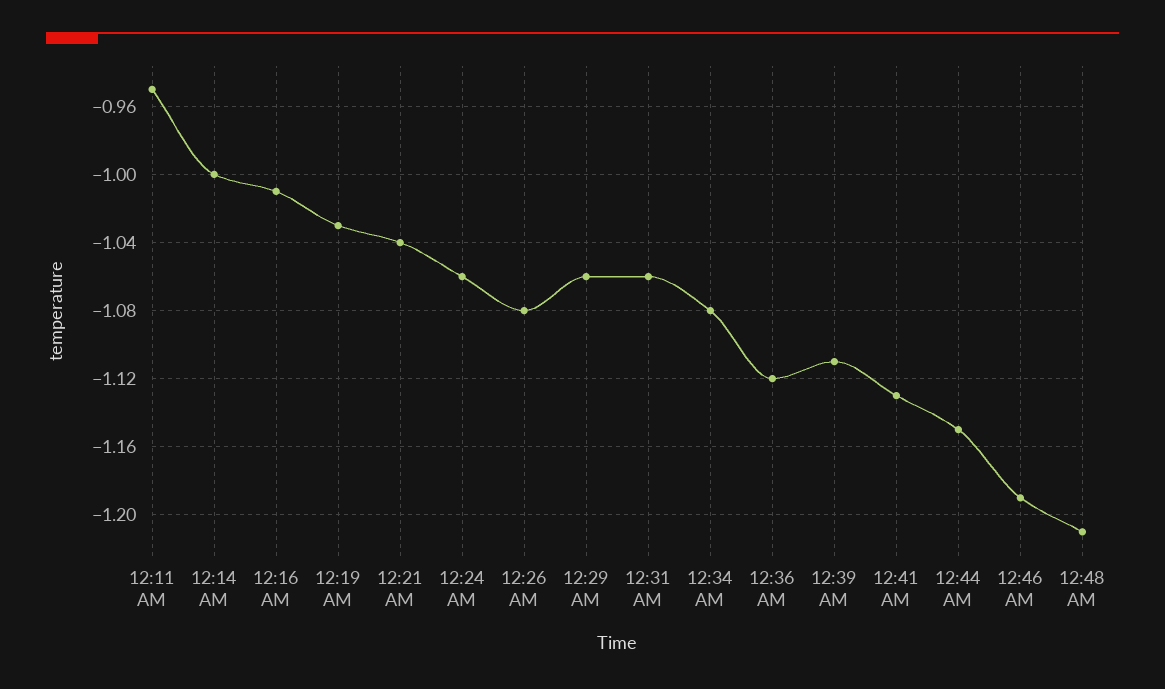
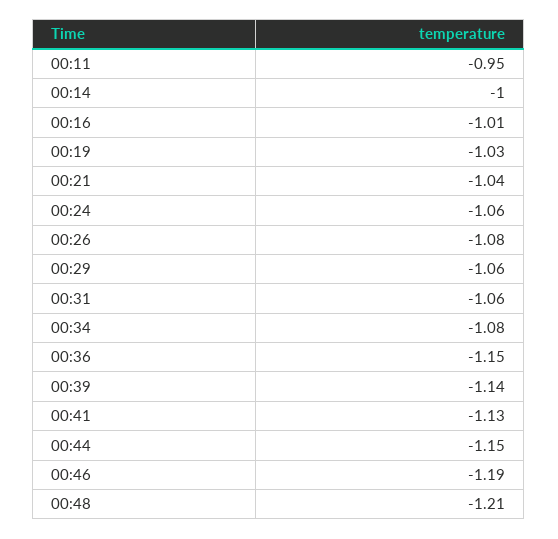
  {
    "12:11 AM": -0.95,
    "12:14 AM": -1,
    "12:16 AM": -1.01,
    "12:19 AM": -1.03,
    "12:21 AM": -1.04,
    "12:24 AM": -1.06,
    "12:26 AM": -1.08,
    "12:29 AM": -1.06,
    "12:31 AM": -1.06,
    "12:34 AM": -1.08,
-   "12:36 AM": -1.12,
+   "12:36 AM": -1.15,
-   "12:39 AM": -1.11,
+   "12:39 AM": -1.14,
    "12:41 AM": -1.13,
    "12:44 AM": -1.15,
    "12:46 AM": -1.19,
    "12:48 AM": -1.21
  }

